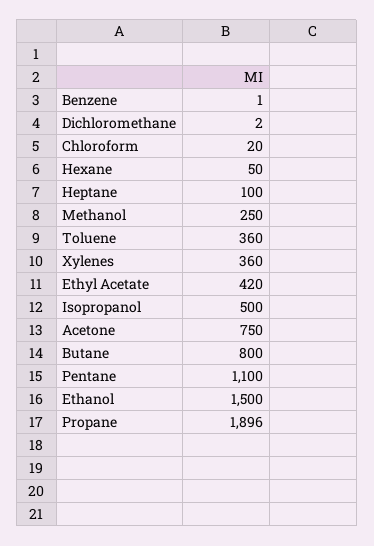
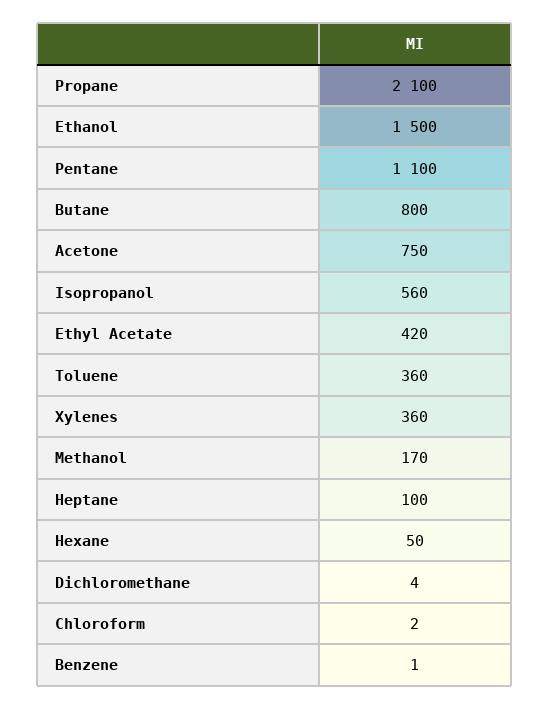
  {
    "Benzene": 1,
-   "Dichloromethane": 2,
+   "Dichloromethane": 4,
-   "Chloroform": 20,
+   "Chloroform": 2,
    "Hexane": 50,
    "Heptane": 100,
-   "Methanol": 250,
+   "Methanol": 170,
    "Toluene": 360,
    "Xylenes": 360,
    "Ethyl Acetate": 420,
-   "Isopropanol": 500,
+   "Isopropanol": 560,
    "Acetone": 750,
    "Butane": 800,
    "Pentane": 1100,
    "Ethanol": 1500,
-   "Propane": 1896
+   "Propane": 2100
  }

